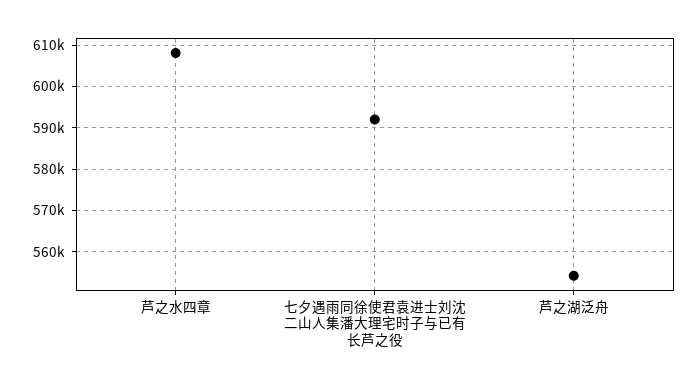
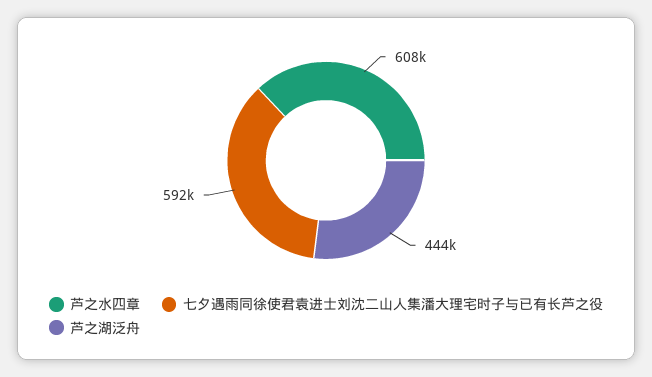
  {
    "芦之水四章": 608000,
    "七夕遇雨同徐使君袁进士刘沈二山人集潘大理宅时子与已有长芦之役": 592000,
-   "芦之湖泛舟": 554000
+   "芦之湖泛舟": 444000
  }

